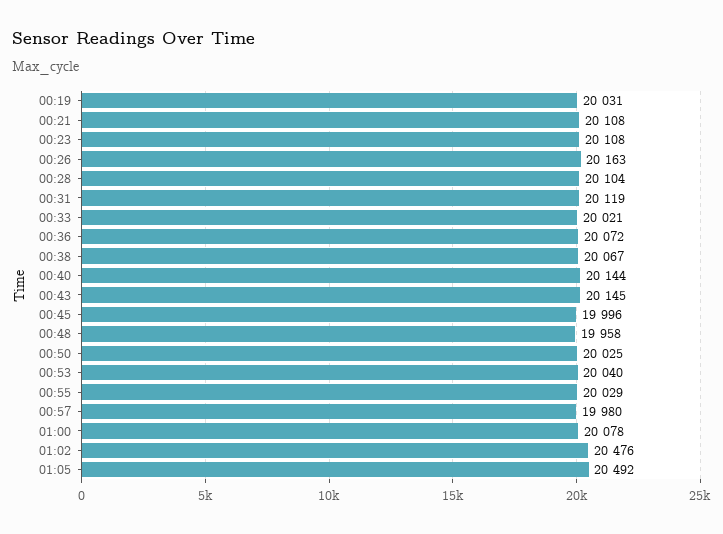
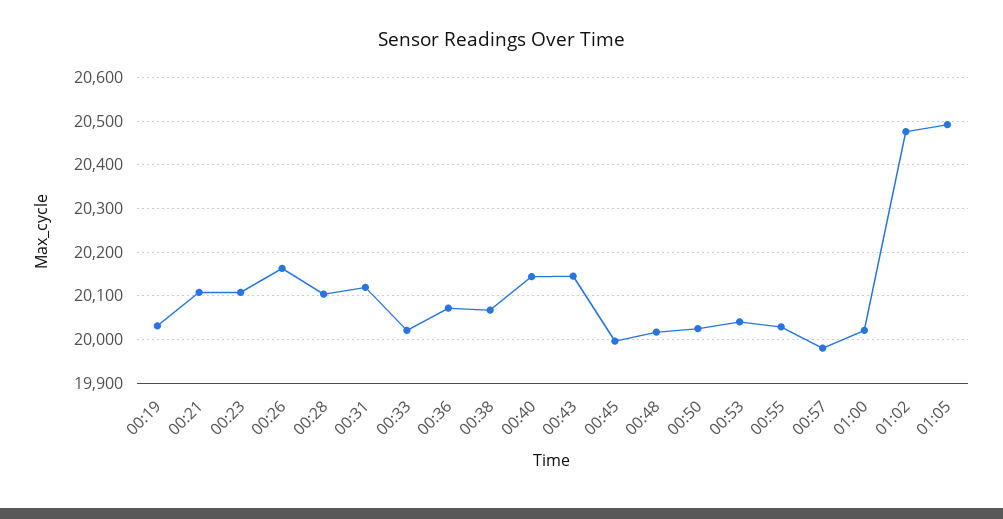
  {
    "00:19": 20031,
    "00:21": 20108,
    "00:23": 20108,
    "00:26": 20163,
    "00:28": 20104,
    "00:31": 20119,
    "00:33": 20021,
    "00:36": 20072,
    "00:38": 20067,
    "00:40": 20144,
    "00:43": 20145,
    "00:45": 19996,
-   "00:48": 19958,
+   "00:48": 20020,
    "00:50": 20025,
    "00:53": 20040,
    "00:55": 20029,
    "00:57": 19980,
-   "01:00": 20078,
+   "01:00": 20020,
    "01:02": 20476,
    "01:05": 20492
  }

